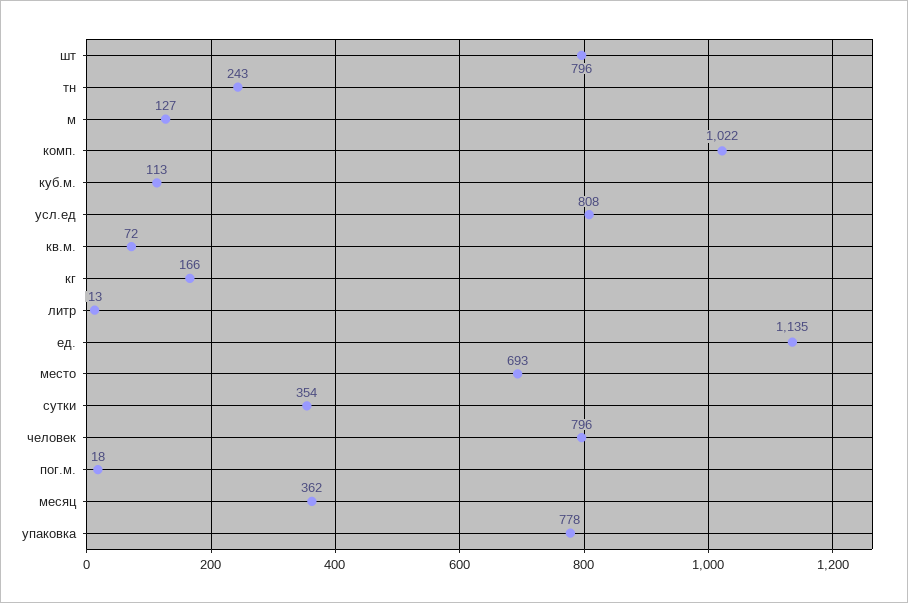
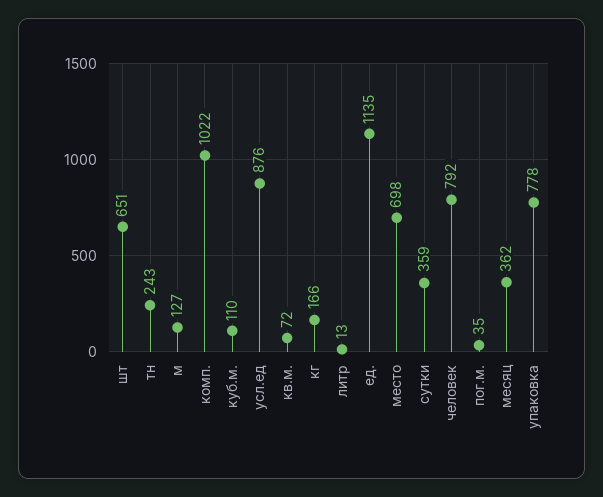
  {
-   "шт": 796,
+   "шт": 651,
    "тн": 243,
    "м": 127,
    "комп.": 1022,
-   "куб.м.": 113,
+   "куб.м.": 110,
-   "усл.ед": 808,
+   "усл.ед": 876,
    "кв.м.": 72,
    "кг": 166,
    "литр": 13,
    "ед.": 1135,
-   "место": 693,
+   "место": 698,
-   "сутки": 354,
+   "сутки": 359,
-   "человек": 796,
+   "человек": 792,
-   "пог.м.": 18,
+   "пог.м.": 35,
    "месяц": 362,
    "упаковка": 778
  }

